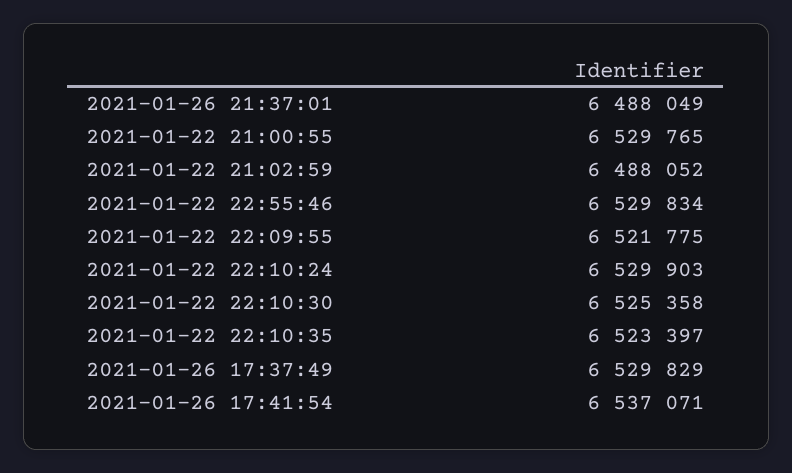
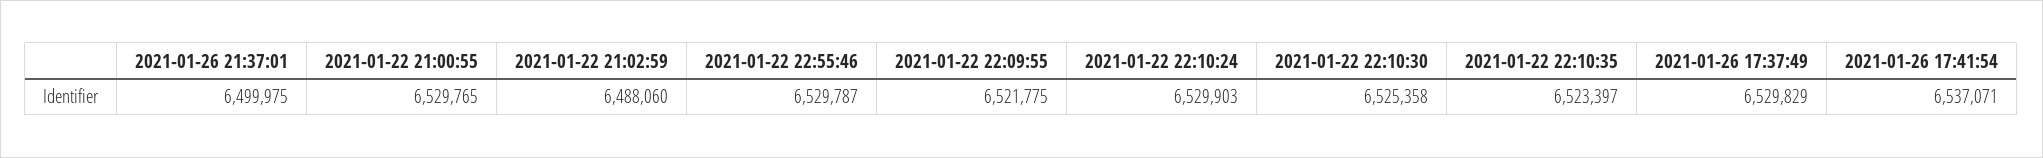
  {
-   "2021-01-26 21:37:01": 6488049,
+   "2021-01-26 21:37:01": 6499975,
    "2021-01-22 21:00:55": 6529765,
-   "2021-01-22 21:02:59": 6488052,
+   "2021-01-22 21:02:59": 6488060,
-   "2021-01-22 22:55:46": 6529834,
+   "2021-01-22 22:55:46": 6529787,
    "2021-01-22 22:09:55": 6521775,
    "2021-01-22 22:10:24": 6529903,
    "2021-01-22 22:10:30": 6525358,
    "2021-01-22 22:10:35": 6523397,
    "2021-01-26 17:37:49": 6529829,
    "2021-01-26 17:41:54": 6537071
  }

